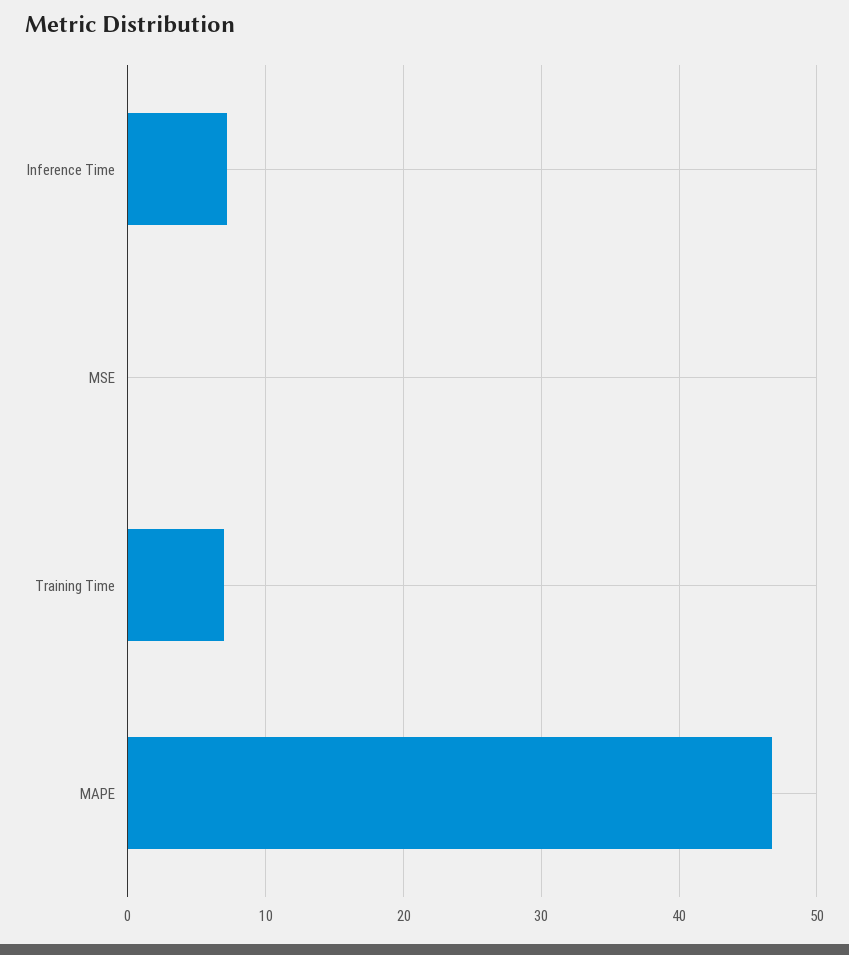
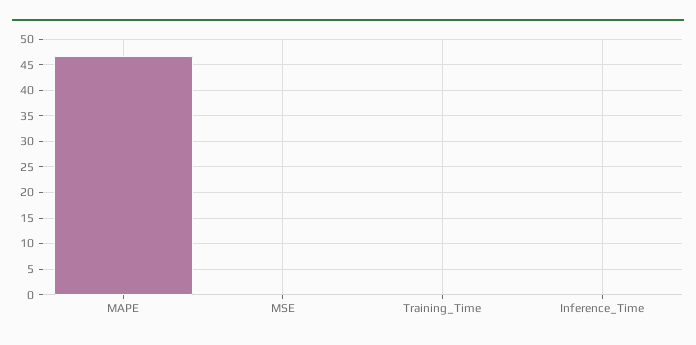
  {
-   "Inference Time": 7,
+   "Inference Time": 0,
    "MSE": 0,
-   "Training Time": 7,
+   "Training Time": 0,
    "MAPE": 47
  }

